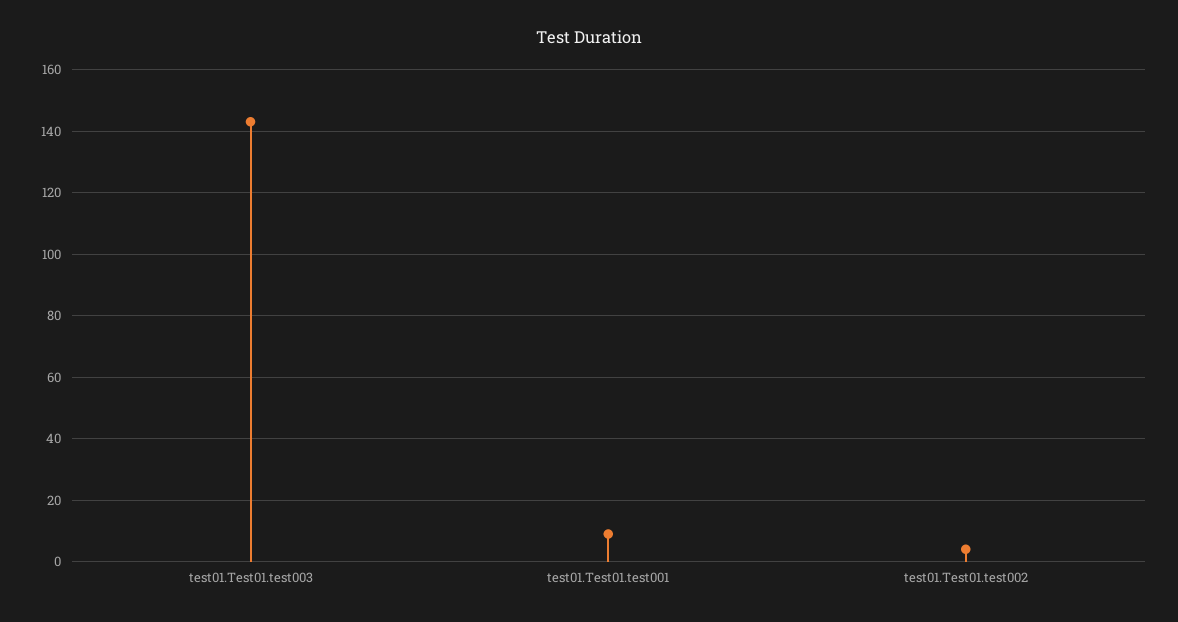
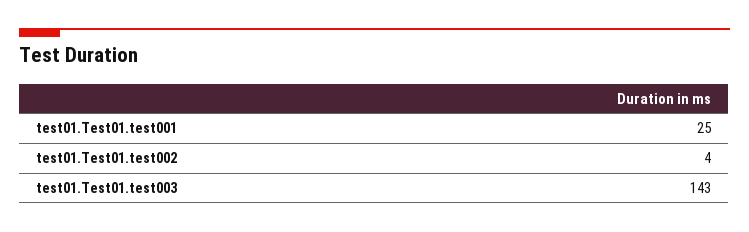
  {
    "test01.Test01.test003": 143,
-   "test01.Test01.test001": 10,
+   "test01.Test01.test001": 25,
    "test01.Test01.test002": 4
  }

